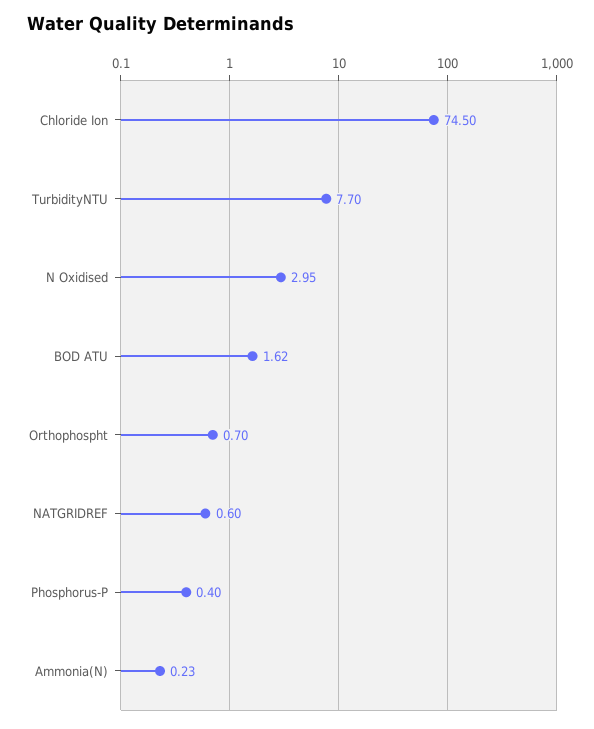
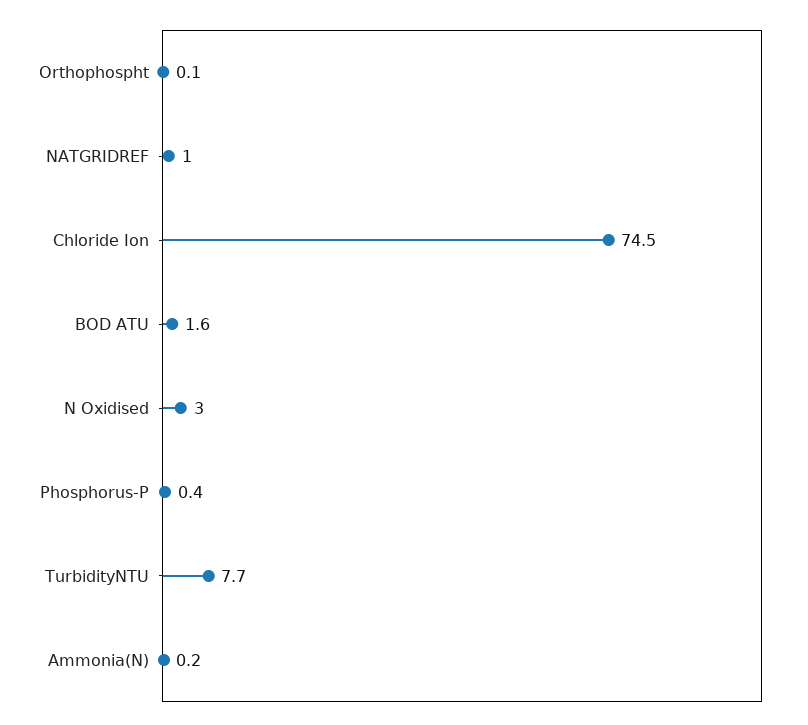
  {
    "Chloride Ion": 74.5,
    "TurbidityNTU": 7.7,
    "N Oxidised": 2.95,
    "BOD ATU": 1.62,
-   "Orthophospht": 0.7,
+   "Orthophospht": 0.1,
-   "NATGRIDREF": 0.6,
+   "NATGRIDREF": 1,
    "Phosphorus-P": 0.4,
    "Ammonia(N)": 0.23
  }

